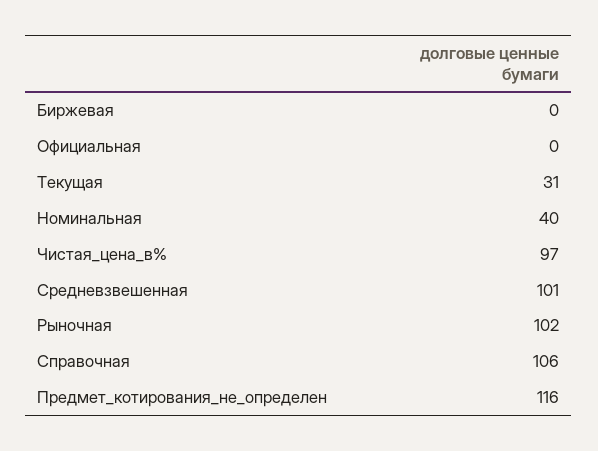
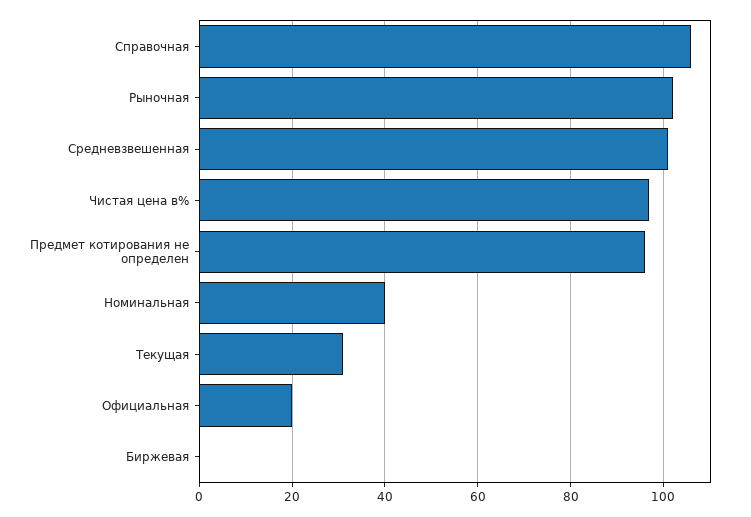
  {
    "Биржевая": 0,
-   "Официальная": 0,
+   "Официальная": 20,
    "Текущая": 31,
    "Номинальная": 40,
    "Чистая_цена_в%": 97,
    "Средневзвешенная": 101,
    "Рыночная": 102,
    "Справочная": 106,
-   "Предмет_котирования_не_определен": 116
+   "Предмет_котирования_не_определен": 95
  }

